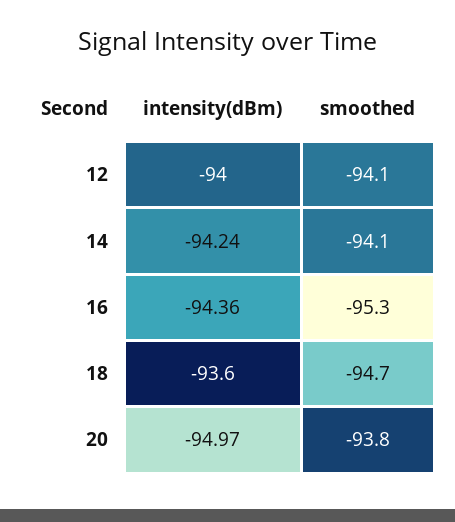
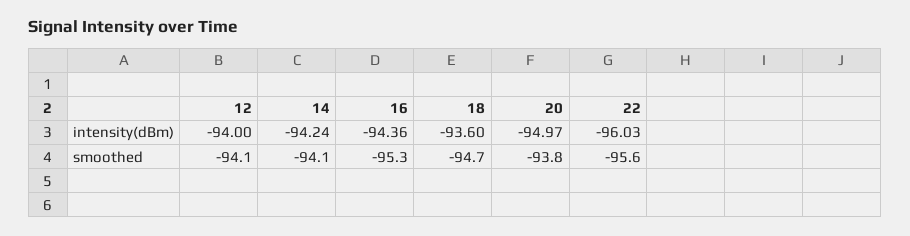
  {
    "intensity(dBm)": {
      "12": -94,
      "14": -94.24,
      "16": -94.36,
      "18": -93.6,
-     "20": -94.97
+     "20": -94.97,
+     "22": -96.03
    },
    "smoothed": {
      "12": -94.1,
      "14": -94.1,
      "16": -95.3,
      "18": -94.7,
-     "20": -93.8
+     "20": -93.8,
+     "22": -95.6
    }
  }

